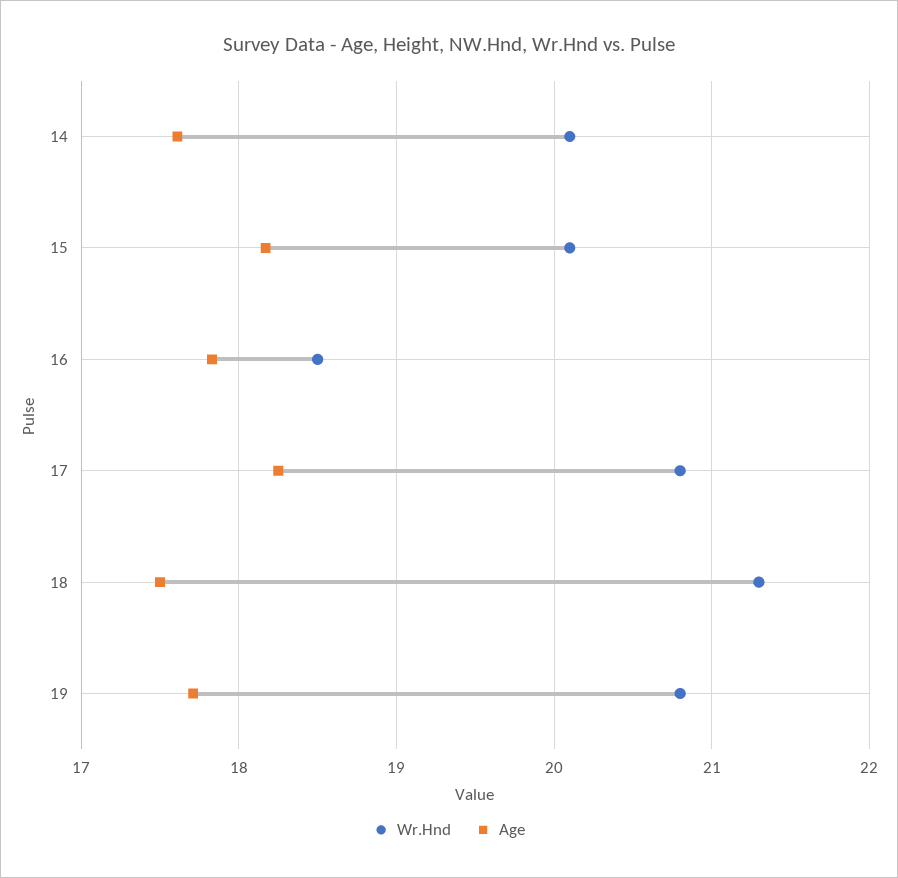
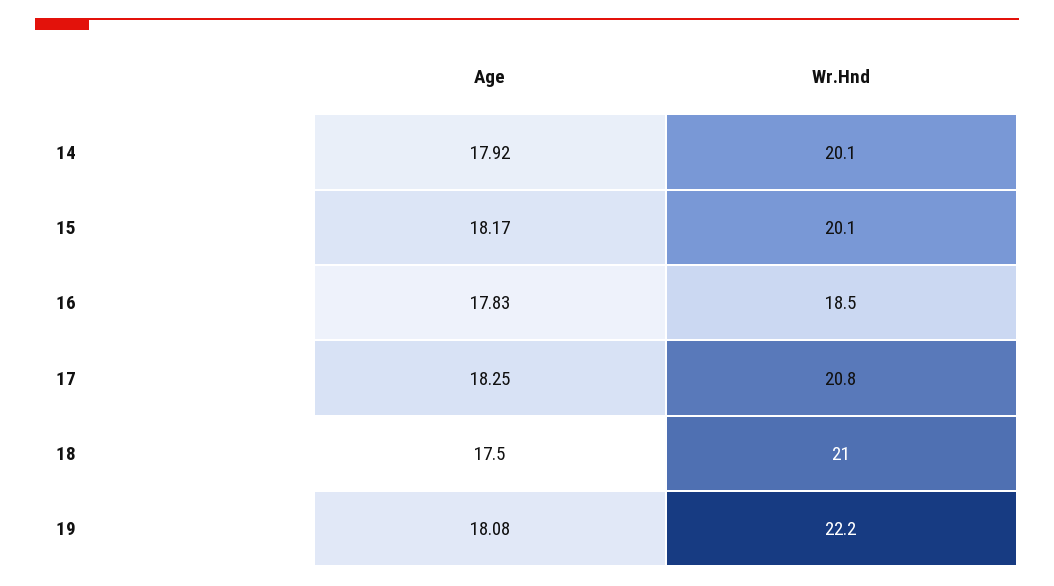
  {
    "Wr.Hnd": {
      "14": 20.1,
      "15": 20.1,
      "16": 18.5,
      "17": 20.8,
-     "18": 21.3,
+     "18": 21,
-     "19": 20.8
+     "19": 22.2
    },
    "Age": {
-     "14": 17.6,
+     "14": 17.92,
      "15": 18.17,
      "16": 17.83,
      "17": 18.25,
      "18": 17.5,
-     "19": 17.7
+     "19": 18.08
    }
  }

